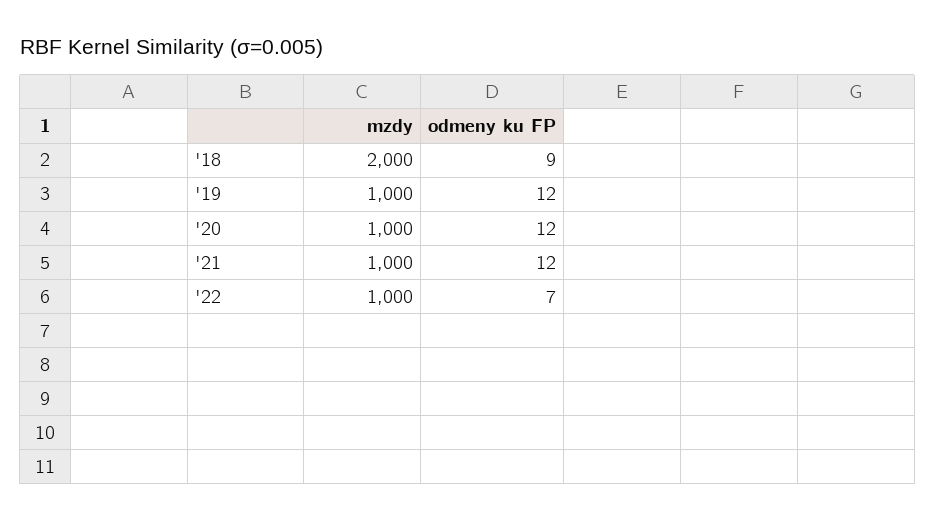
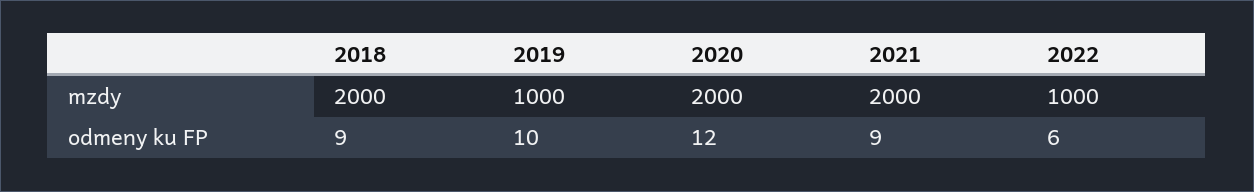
  {
    "mzdy": {
      "'18": 2000,
      "'19": 1000,
-     "'20": 1000,
+     "'20": 2000,
-     "'21": 1000,
+     "'21": 2000,
      "'22": 1000
    },
    "odmeny ku FP": {
      "'18": 9,
-     "'19": 12,
+     "'19": 10,
      "'20": 12,
-     "'21": 12,
+     "'21": 9,
-     "'22": 7
+     "'22": 6
    }
  }

